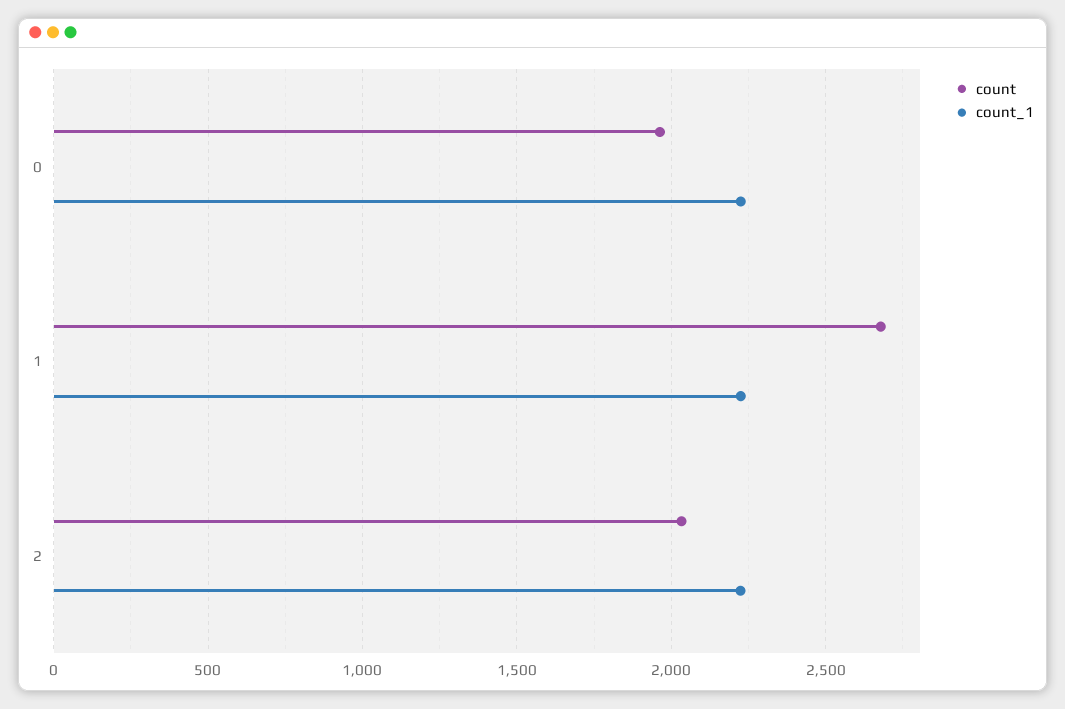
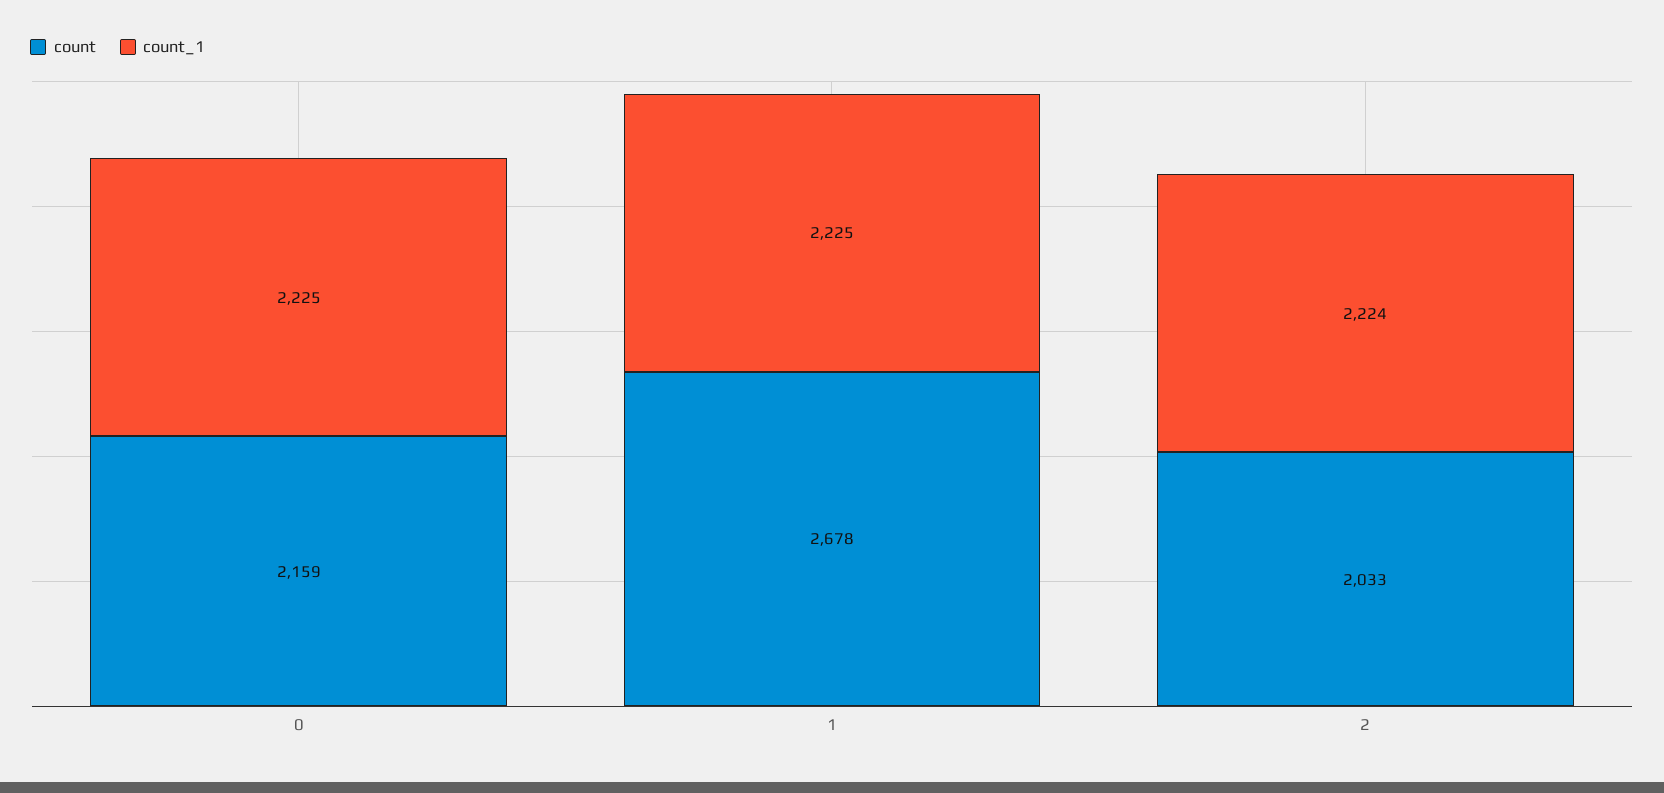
  {
    "count": {
-     "0": 1950,
+     "0": 2159,
      "1": 2678,
      "2": 2033
    },
    "count_1": {
      "0": 2225,
      "1": 2225,
      "2": 2224
    }
  }

